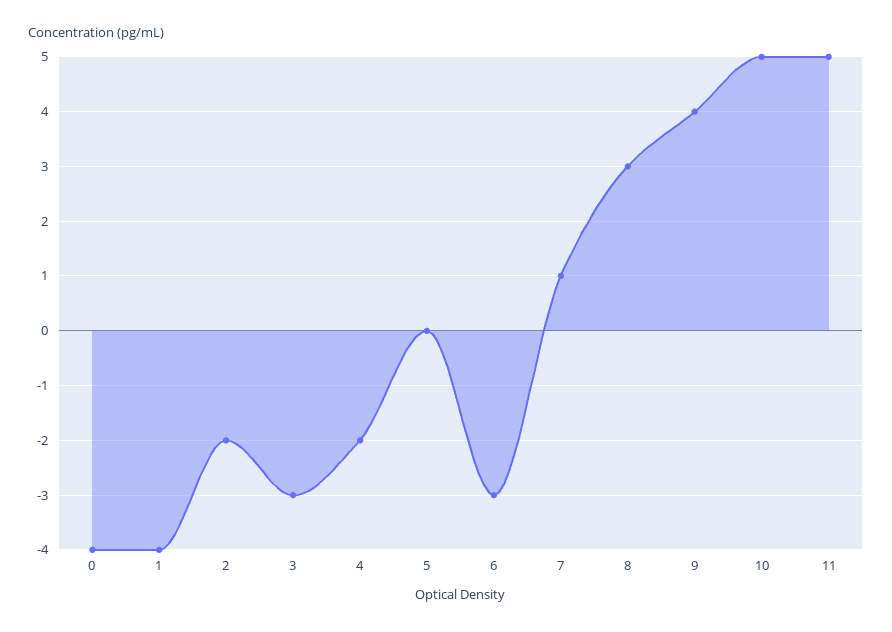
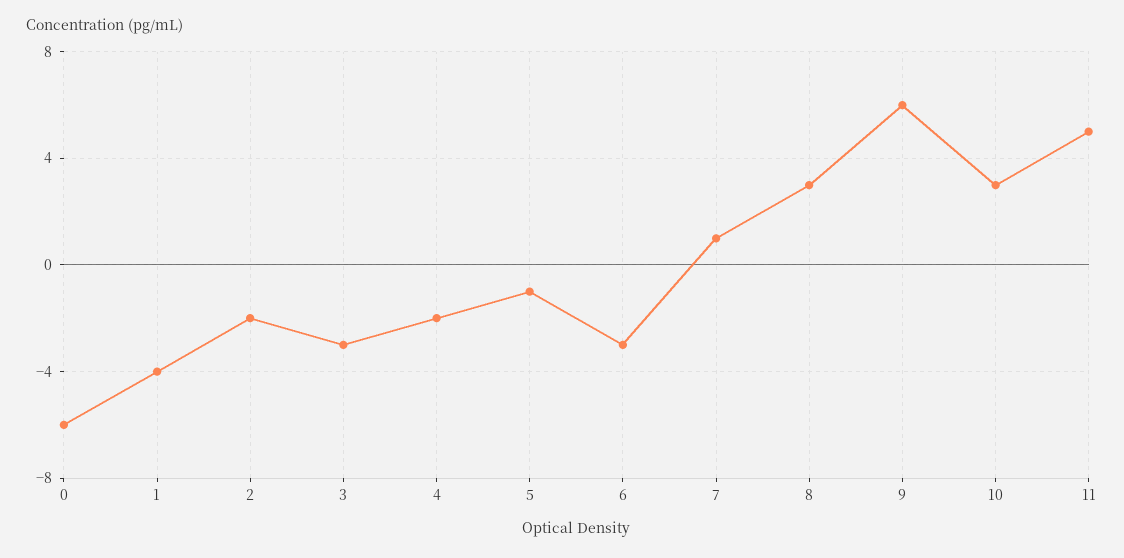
  {
-   "0": -4,
+   "0": -6,
    "1": -4,
    "2": -2,
    "3": -3,
    "4": -2,
-   "5": 0,
+   "5": -1,
    "6": -3,
    "7": 1,
    "8": 3,
-   "9": 4,
+   "9": 6,
-   "10": 5,
+   "10": 3,
    "11": 5
  }

